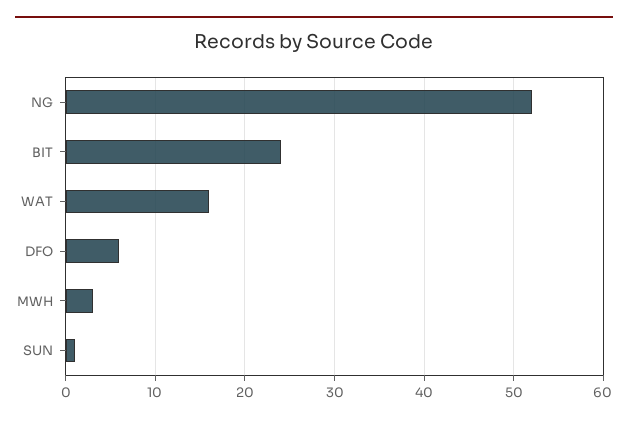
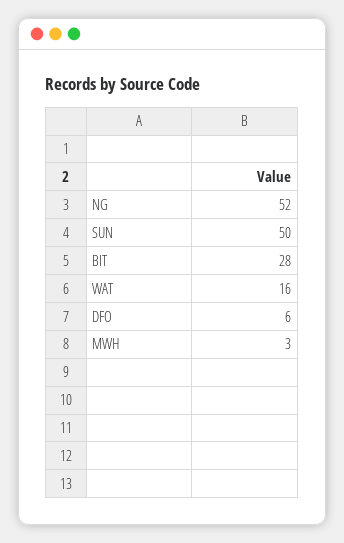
  {
    "NG": 52,
-   "BIT": 24,
+   "BIT": 28,
    "WAT": 16,
    "DFO": 6,
    "MWH": 3,
-   "SUN": 1
+   "SUN": 50
  }

